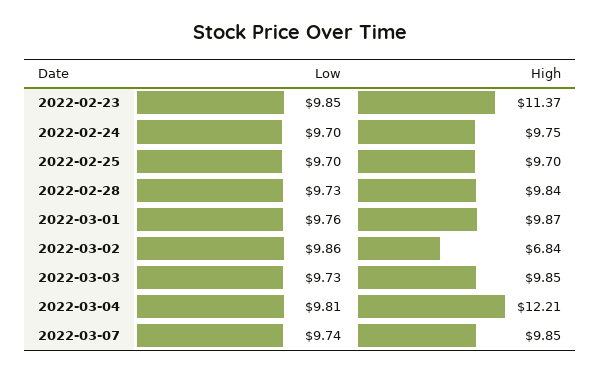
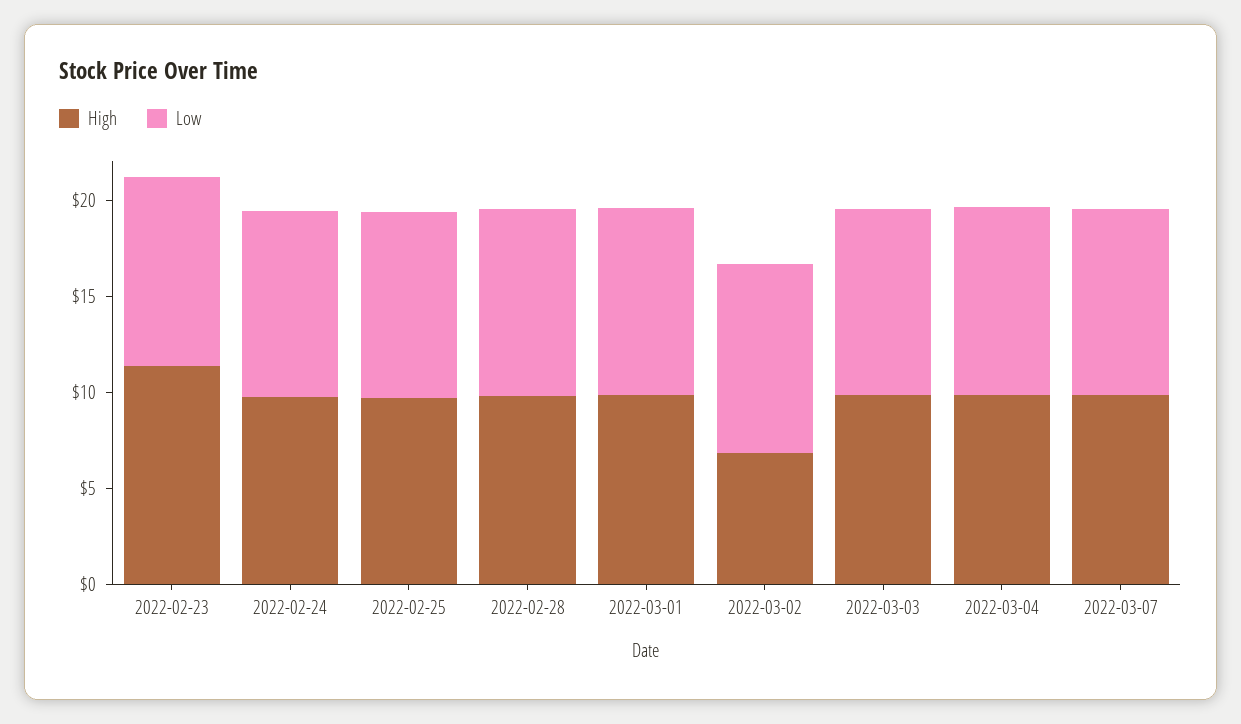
  {
    "Low": {
      "2022-02-23": 9.85,
      "2022-02-24": 9.7,
      "2022-02-25": 9.7,
      "2022-02-28": 9.73,
      "2022-03-01": 9.76,
      "2022-03-02": 9.86,
      "2022-03-03": 9.73,
      "2022-03-04": 9.81,
      "2022-03-07": 9.74
    },
    "High": {
      "2022-02-23": 11.37,
      "2022-02-24": 9.75,
      "2022-02-25": 9.7,
      "2022-02-28": 9.84,
      "2022-03-01": 9.87,
      "2022-03-02": 6.84,
      "2022-03-03": 9.85,
-     "2022-03-04": 12.21,
+     "2022-03-04": 10,
      "2022-03-07": 9.85
    }
  }

